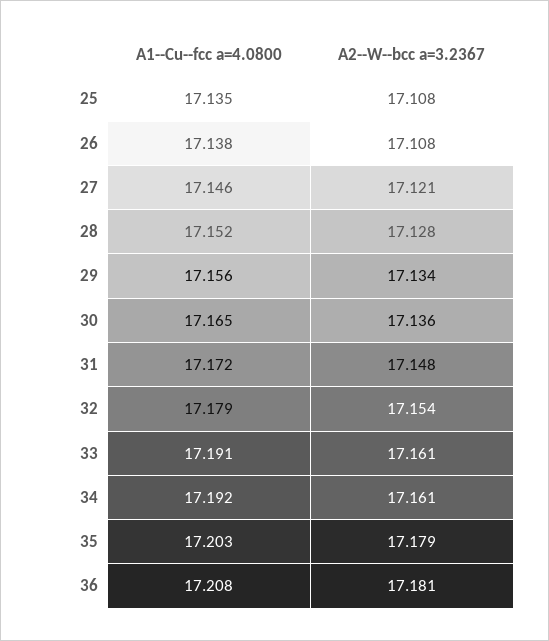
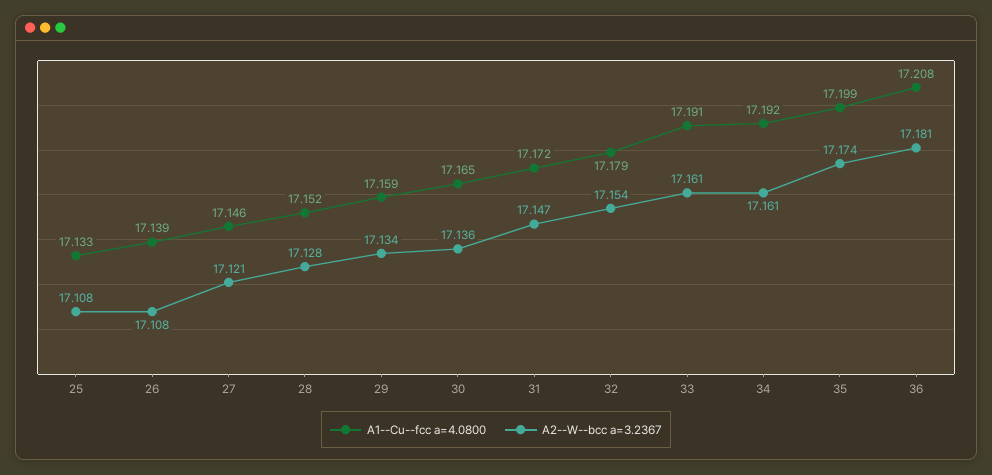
  {
    "A1--Cu--fcc a=4.0800": {
-     "25": 17.135,
+     "25": 17.133,
-     "26": 17.138,
+     "26": 17.139,
      "27": 17.146,
      "28": 17.152,
-     "29": 17.156,
+     "29": 17.159,
      "30": 17.165,
      "31": 17.172,
      "32": 17.179,
      "33": 17.191,
      "34": 17.192,
-     "35": 17.203,
+     "35": 17.199,
      "36": 17.208
    },
    "A2--W--bcc a=3.2367": {
      "25": 17.108,
      "26": 17.108,
      "27": 17.121,
      "28": 17.128,
      "29": 17.134,
      "30": 17.136,
-     "31": 17.148,
+     "31": 17.147,
      "32": 17.154,
      "33": 17.161,
      "34": 17.161,
-     "35": 17.179,
+     "35": 17.174,
      "36": 17.181
    }
  }

